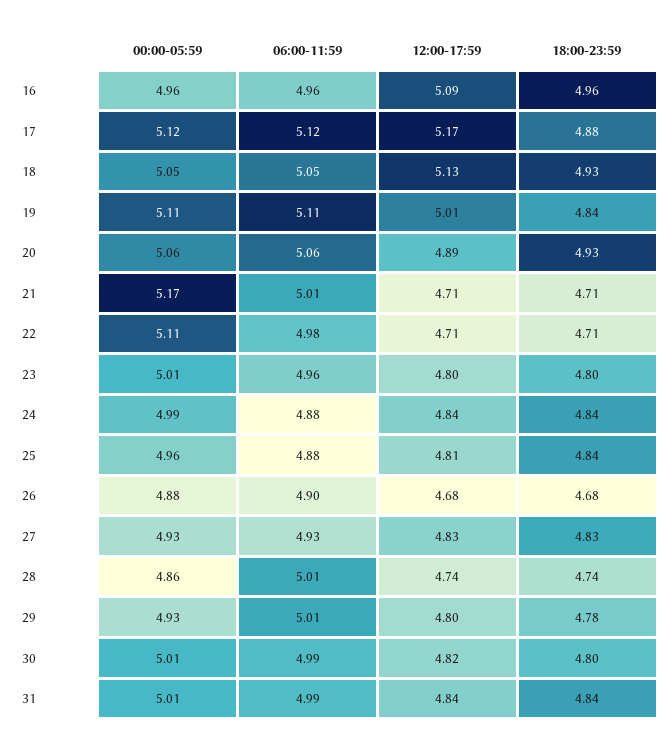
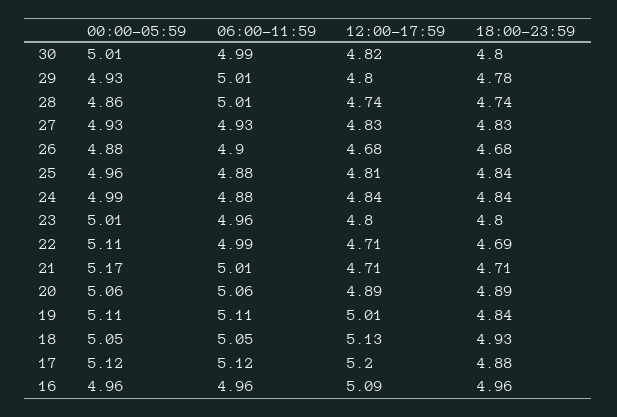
  {
    "00:00-05:59": {
      "16": 4.96,
      "17": 5.12,
      "18": 5.05,
      "19": 5.11,
      "20": 5.06,
      "21": 5.17,
      "22": 5.11,
      "23": 5.01,
      "24": 4.99,
      "25": 4.96,
      "26": 4.88,
      "27": 4.93,
      "28": 4.86,
      "29": 4.93,
-     "30": 5.01,
+     "30": 5.01
-     "31": 5.01
    },
    "06:00-11:59": {
      "16": 4.96,
      "17": 5.12,
      "18": 5.05,
      "19": 5.11,
      "20": 5.06,
      "21": 5.01,
-     "22": 4.98,
+     "22": 4.99,
      "23": 4.96,
      "24": 4.88,
      "25": 4.88,
      "26": 4.9,
      "27": 4.93,
      "28": 5.01,
      "29": 5.01,
-     "30": 4.99,
+     "30": 4.99
-     "31": 4.99
    },
    "12:00-17:59": {
      "16": 5.09,
-     "17": 5.17,
+     "17": 5.2,
      "18": 5.13,
      "19": 5.01,
      "20": 4.89,
      "21": 4.71,
      "22": 4.71,
      "23": 4.8,
      "24": 4.84,
      "25": 4.81,
      "26": 4.68,
      "27": 4.83,
      "28": 4.74,
      "29": 4.8,
-     "30": 4.82,
+     "30": 4.82
-     "31": 4.84
    },
    "18:00-23:59": {
      "16": 4.96,
      "17": 4.88,
      "18": 4.93,
      "19": 4.84,
-     "20": 4.93,
+     "20": 4.89,
      "21": 4.71,
-     "22": 4.71,
+     "22": 4.69,
      "23": 4.8,
      "24": 4.84,
      "25": 4.84,
      "26": 4.68,
      "27": 4.83,
      "28": 4.74,
      "29": 4.78,
-     "30": 4.8,
+     "30": 4.8
-     "31": 4.84
    }
  }

